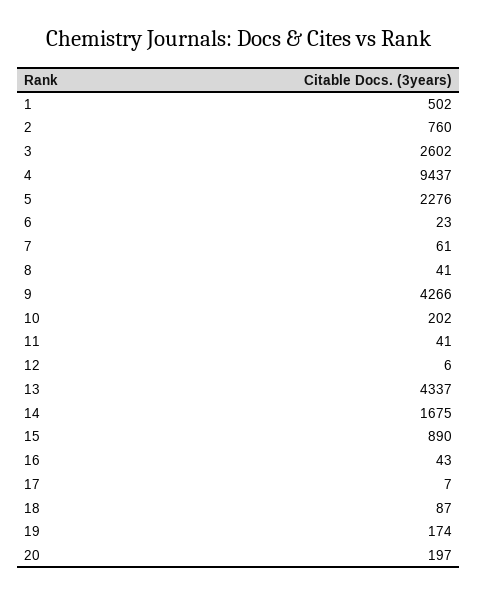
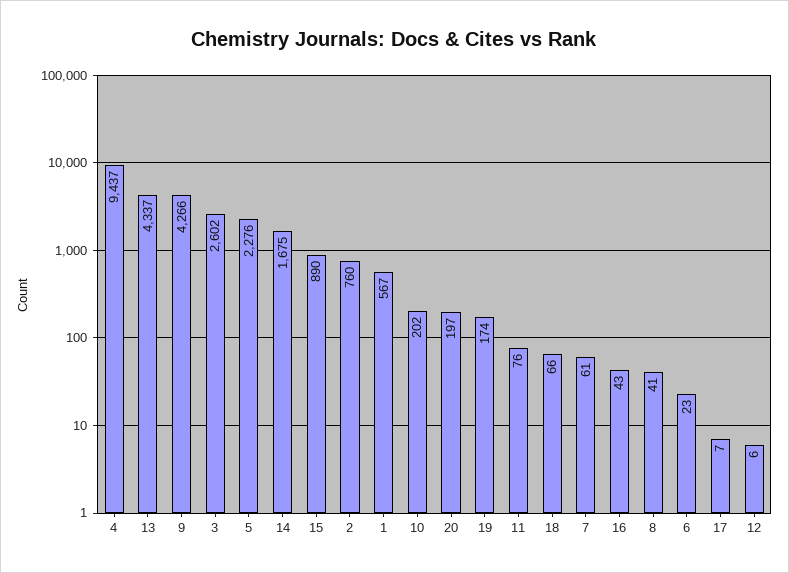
  {
-   "1": 502,
+   "1": 567,
    "2": 760,
    "3": 2602,
    "4": 9437,
    "5": 2276,
    "6": 23,
    "7": 61,
    "8": 41,
    "9": 4266,
    "10": 202,
-   "11": 41,
+   "11": 76,
    "12": 6,
    "13": 4337,
    "14": 1675,
    "15": 890,
    "16": 43,
    "17": 7,
-   "18": 87,
+   "18": 66,
    "19": 174,
    "20": 197
  }

